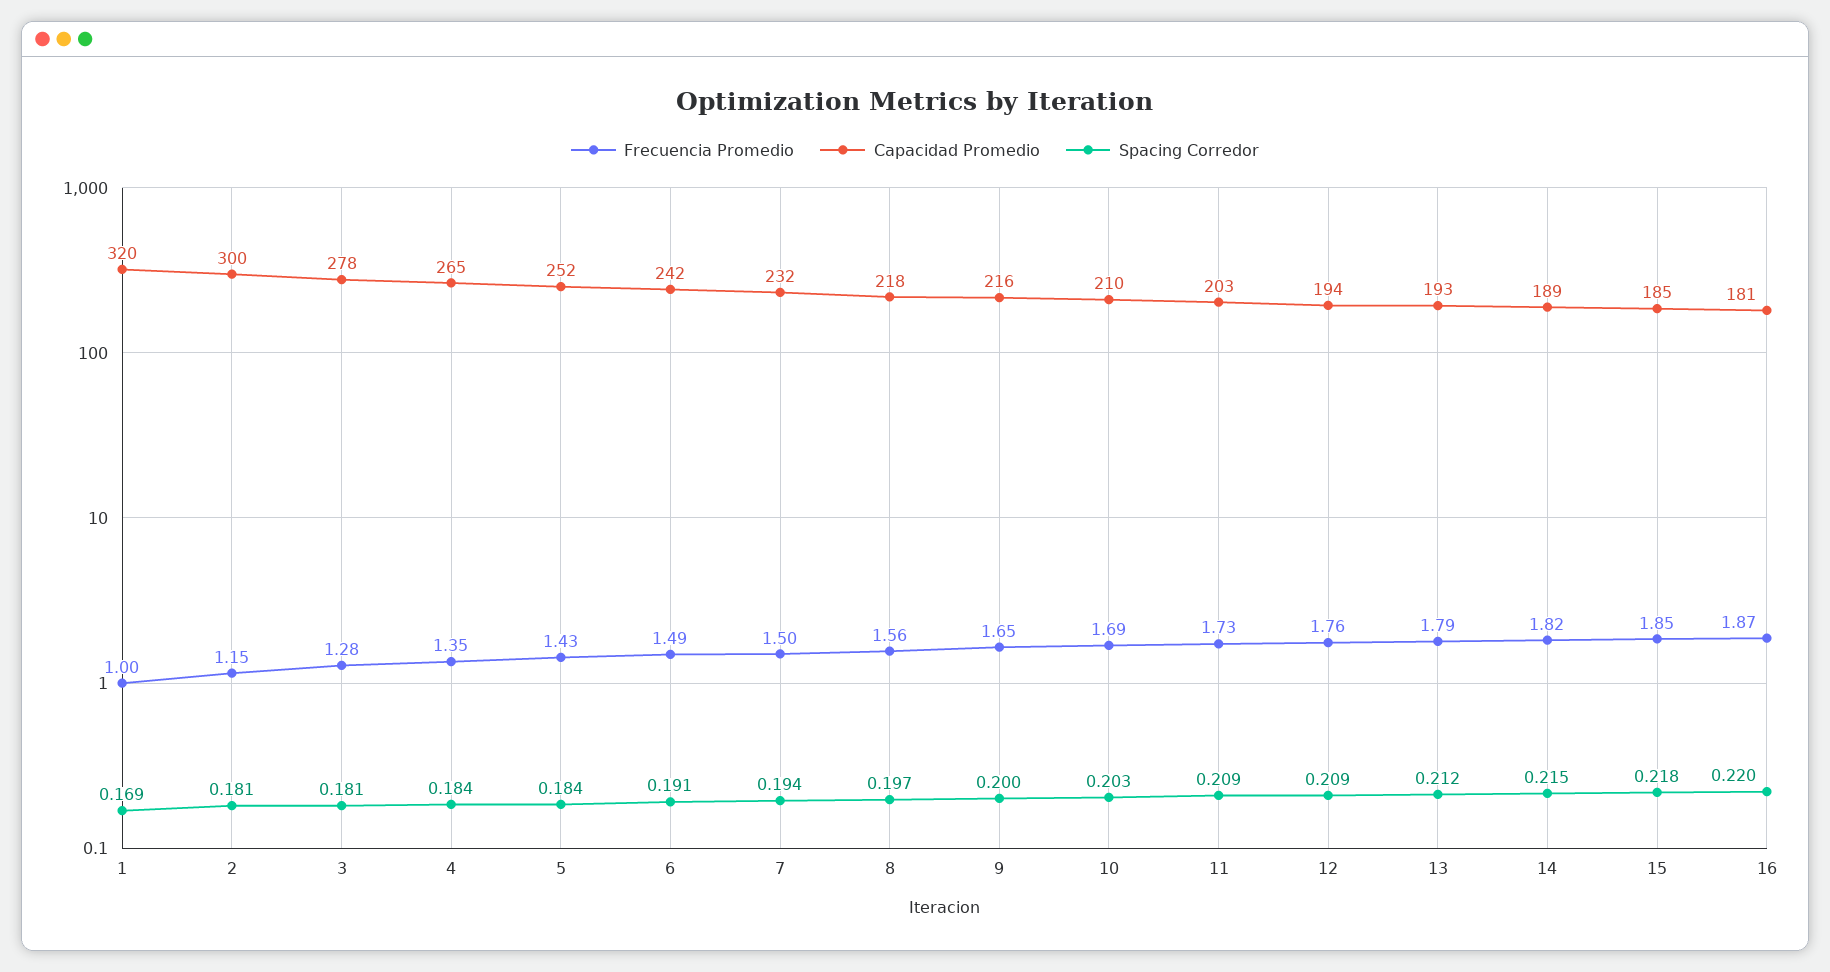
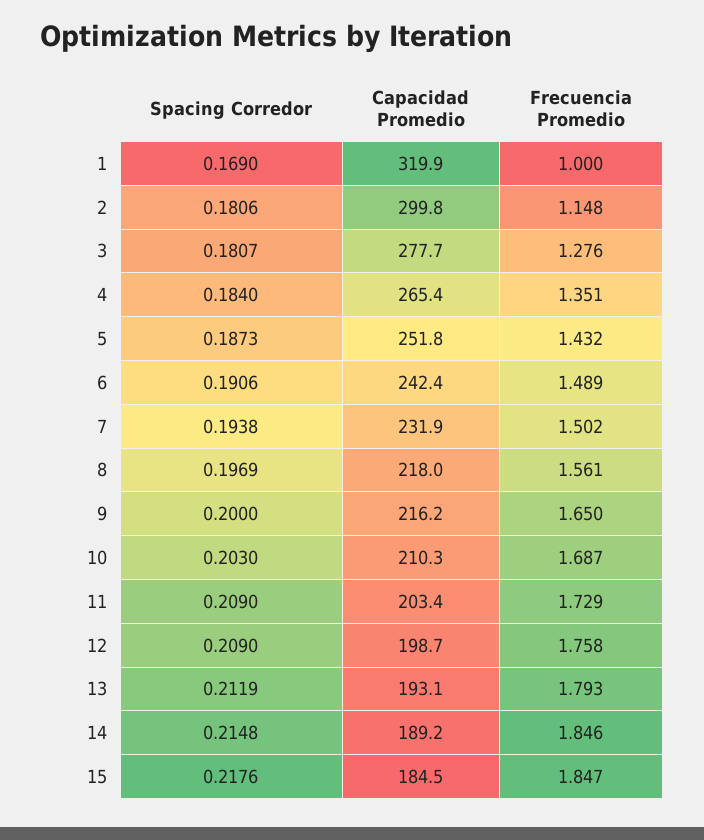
  {
    "Frecuencia Promedio": {
      "1": 1,
      "2": 1.148,
      "3": 1.276,
      "4": 1.351,
      "5": 1.432,
      "6": 1.489,
      "7": 1.502,
      "8": 1.561,
      "9": 1.65,
      "10": 1.687,
      "11": 1.729,
      "12": 1.758,
      "13": 1.793,
-     "14": 1.82,
+     "14": 1.846,
-     "15": 1.847,
+     "15": 1.847
-     "16": 1.87
    },
    "Capacidad Promedio": {
      "1": 319.9,
      "2": 299.8,
      "3": 277.7,
      "4": 265.4,
      "5": 251.8,
      "6": 242.4,
      "7": 231.9,
      "8": 218,
      "9": 216.2,
      "10": 210.3,
      "11": 203.4,
-     "12": 194,
+     "12": 198.7,
      "13": 193.1,
      "14": 189.2,
-     "15": 184.5,
+     "15": 184.5
-     "16": 181
    },
    "Spacing Corredor": {
      "1": 0.169,
      "2": 0.1806,
      "3": 0.1807,
      "4": 0.184,
-     "5": 0.184,
+     "5": 0.1873,
      "6": 0.1906,
      "7": 0.1938,
      "8": 0.1969,
      "9": 0.2,
      "10": 0.203,
      "11": 0.209,
      "12": 0.209,
      "13": 0.2119,
      "14": 0.2148,
-     "15": 0.2176,
+     "15": 0.2176
-     "16": 0.22
    }
  }

